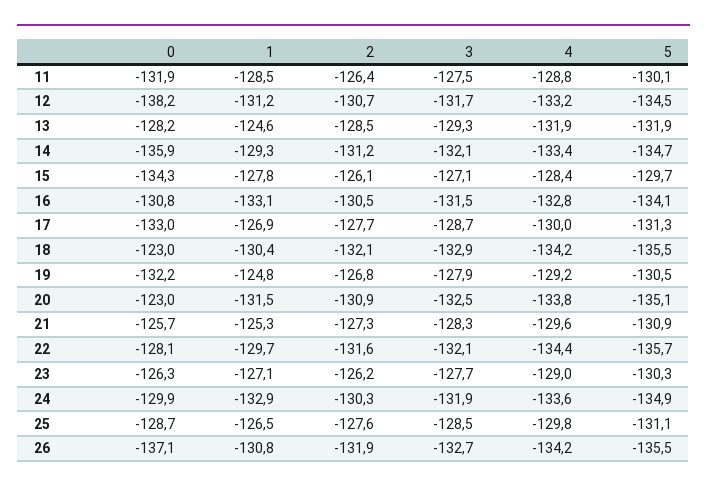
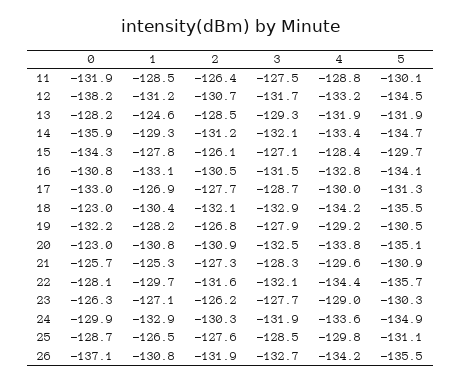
  {
    "0": {
      "11": -131.9,
      "12": -138.2,
      "13": -128.2,
      "14": -135.9,
      "15": -134.3,
      "16": -130.8,
      "17": -133,
      "18": -123,
      "19": -132.2,
      "20": -123,
      "21": -125.7,
      "22": -128.1,
      "23": -126.3,
      "24": -129.9,
      "25": -128.7,
      "26": -137.1
    },
    "1": {
      "11": -128.5,
      "12": -131.2,
      "13": -124.6,
      "14": -129.3,
      "15": -127.8,
      "16": -133.1,
      "17": -126.9,
      "18": -130.4,
-     "19": -124.8,
+     "19": -128.2,
-     "20": -131.5,
+     "20": -130.8,
      "21": -125.3,
      "22": -129.7,
      "23": -127.1,
      "24": -132.9,
      "25": -126.5,
      "26": -130.8
    },
    "2": {
      "11": -126.4,
      "12": -130.7,
      "13": -128.5,
      "14": -131.2,
      "15": -126.1,
      "16": -130.5,
      "17": -127.7,
      "18": -132.1,
      "19": -126.8,
      "20": -130.9,
      "21": -127.3,
      "22": -131.6,
      "23": -126.2,
      "24": -130.3,
      "25": -127.6,
      "26": -131.9
    },
    "3": {
      "11": -127.5,
      "12": -131.7,
      "13": -129.3,
      "14": -132.1,
      "15": -127.1,
      "16": -131.5,
      "17": -128.7,
      "18": -132.9,
      "19": -127.9,
      "20": -132.5,
      "21": -128.3,
      "22": -132.1,
      "23": -127.7,
      "24": -131.9,
      "25": -128.5,
      "26": -132.7
    },
    "4": {
      "11": -128.8,
      "12": -133.2,
      "13": -131.9,
      "14": -133.4,
      "15": -128.4,
      "16": -132.8,
      "17": -130,
      "18": -134.2,
      "19": -129.2,
      "20": -133.8,
      "21": -129.6,
      "22": -134.4,
      "23": -129,
      "24": -133.6,
      "25": -129.8,
      "26": -134.2
    },
    "5": {
      "11": -130.1,
      "12": -134.5,
      "13": -131.9,
      "14": -134.7,
      "15": -129.7,
      "16": -134.1,
      "17": -131.3,
      "18": -135.5,
      "19": -130.5,
      "20": -135.1,
      "21": -130.9,
      "22": -135.7,
      "23": -130.3,
      "24": -134.9,
      "25": -131.1,
      "26": -135.5
    }
  }

